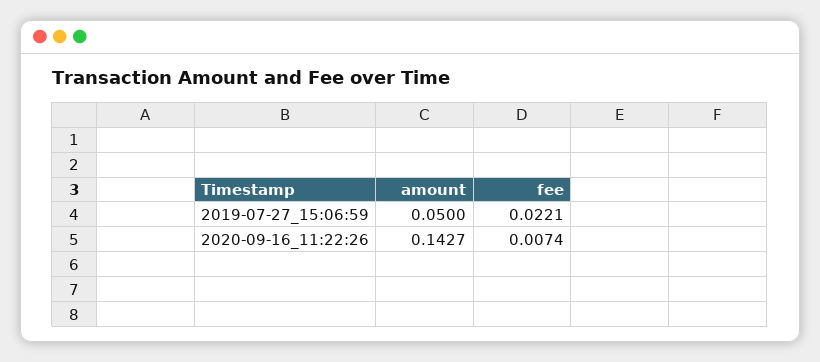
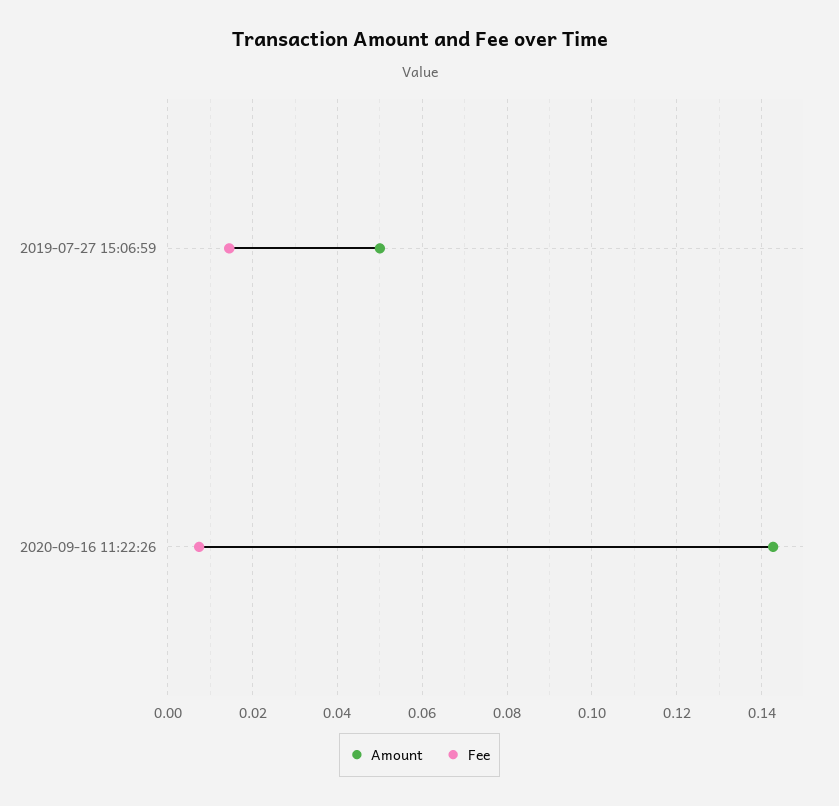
  {
    "amount": {
      "2019-07-27_15:06:59": 0.05,
      "2020-09-16_11:22:26": 0.1427
    },
    "fee": {
-     "2019-07-27_15:06:59": 0.0221,
+     "2019-07-27_15:06:59": 0.014,
      "2020-09-16_11:22:26": 0.0074
    }
  }

